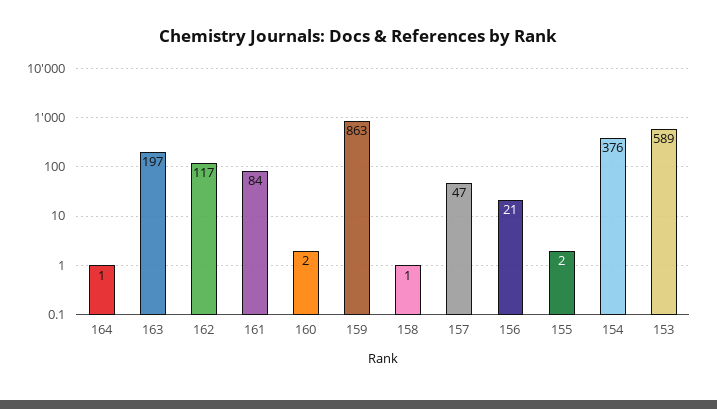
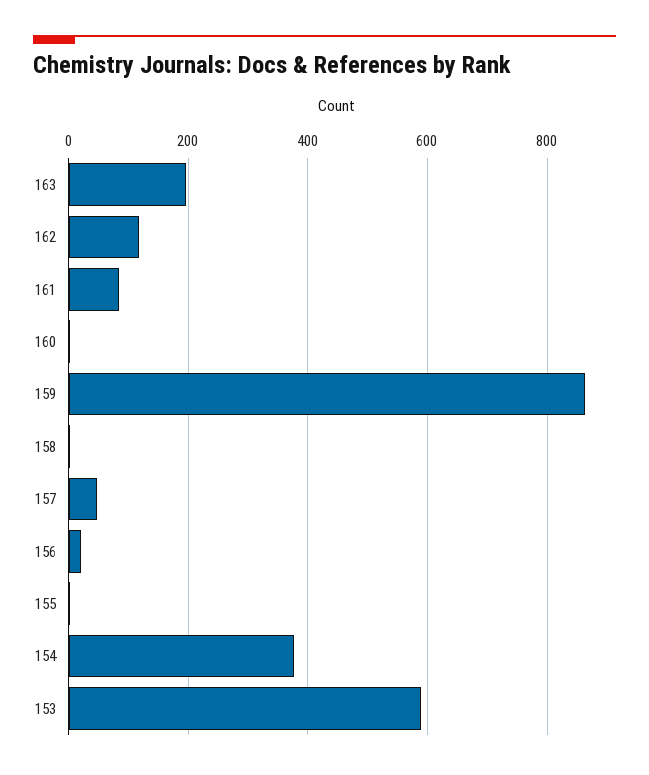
  {
-   "164": 1,
    "163": 197,
    "162": 117,
    "161": 84,
    "160": 2,
    "159": 863,
    "158": 1,
    "157": 47,
    "156": 21,
    "155": 2,
    "154": 376,
    "153": 589
  }

